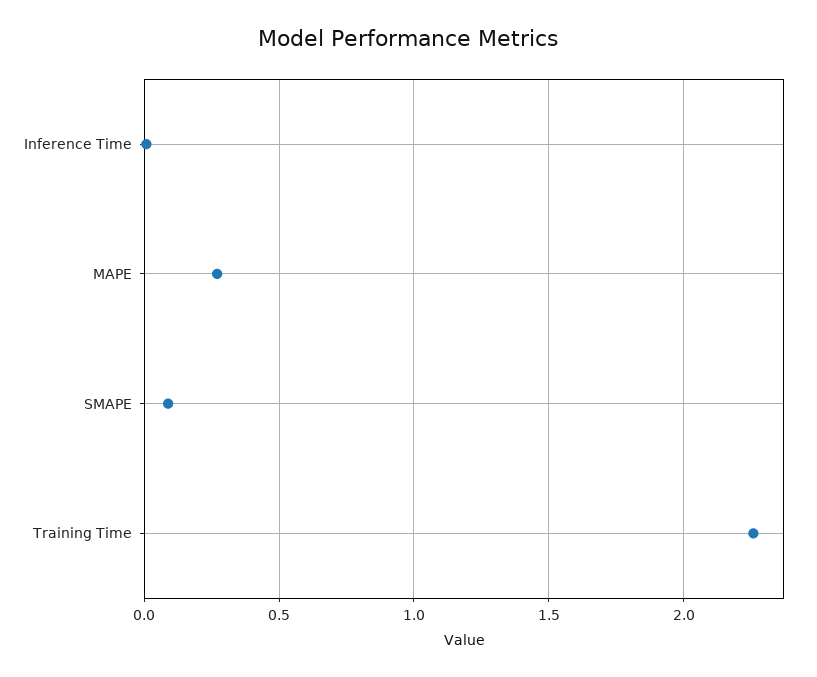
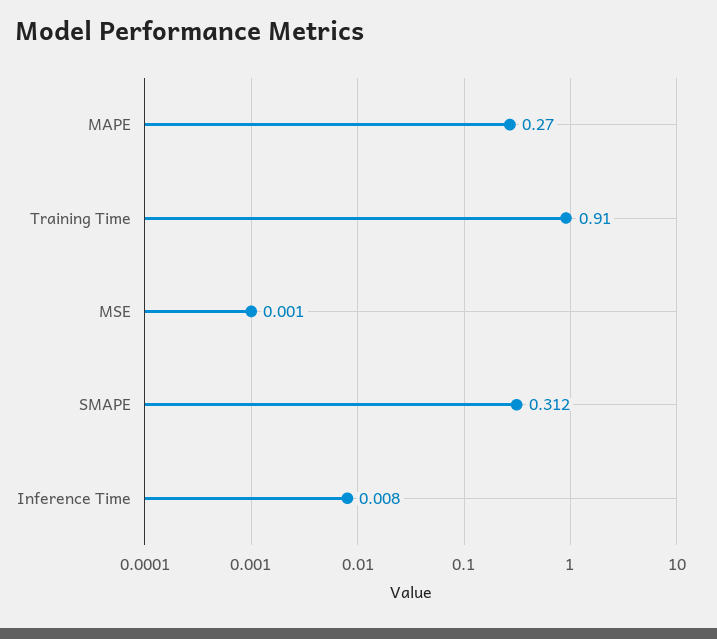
  {
    "Inference Time": 0.008,
    "MAPE": 0.27,
-   "SMAPE": 0.1,
+   "SMAPE": 0.312,
-   "Training Time": 2.25
+   "Training Time": 0.91,
+   "MSE": 0.001
  }

